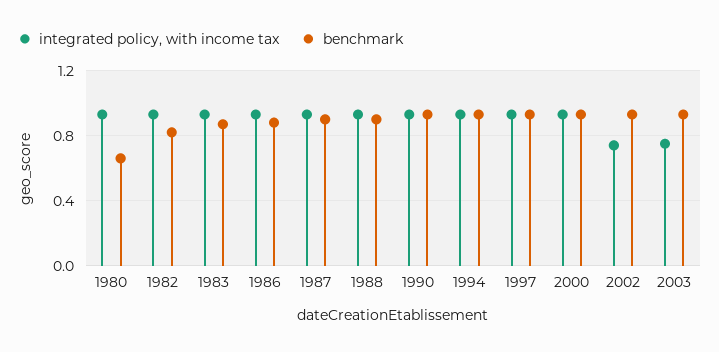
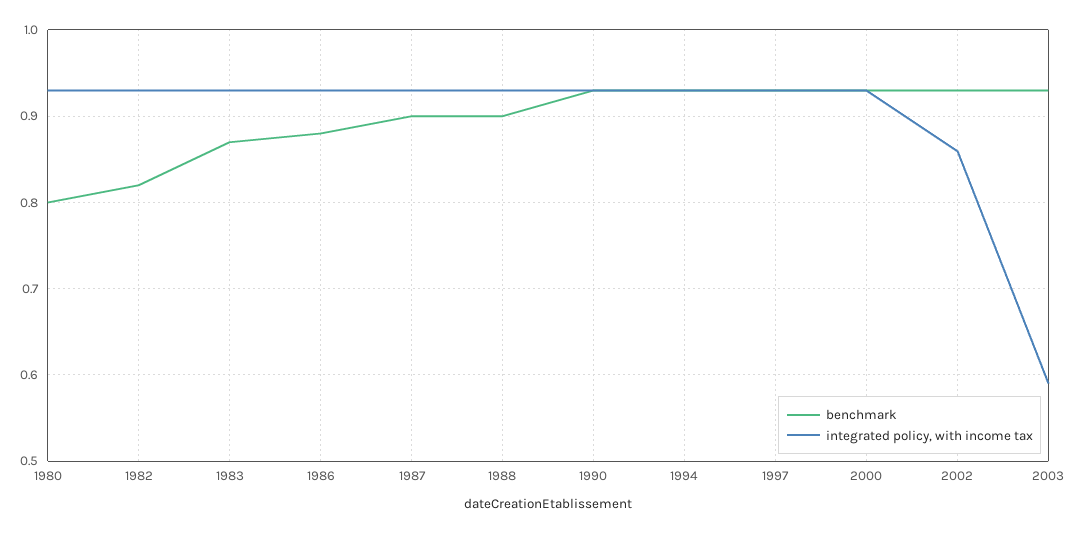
  {
    "integrated policy, with income tax": {
      "1980": 0.93,
      "1982": 0.93,
      "1983": 0.93,
      "1986": 0.93,
      "1987": 0.93,
      "1988": 0.93,
      "1990": 0.93,
      "1994": 0.93,
      "1997": 0.93,
      "2000": 0.93,
-     "2002": 0.75,
+     "2002": 0.86,
-     "2003": 0.75
+     "2003": 0.59
    },
    "benchmark": {
-     "1980": 0.65,
+     "1980": 0.8,
      "1982": 0.82,
      "1983": 0.87,
      "1986": 0.88,
      "1987": 0.9,
      "1988": 0.9,
      "1990": 0.93,
      "1994": 0.93,
      "1997": 0.93,
      "2000": 0.93,
      "2002": 0.93,
      "2003": 0.93
    }
  }

